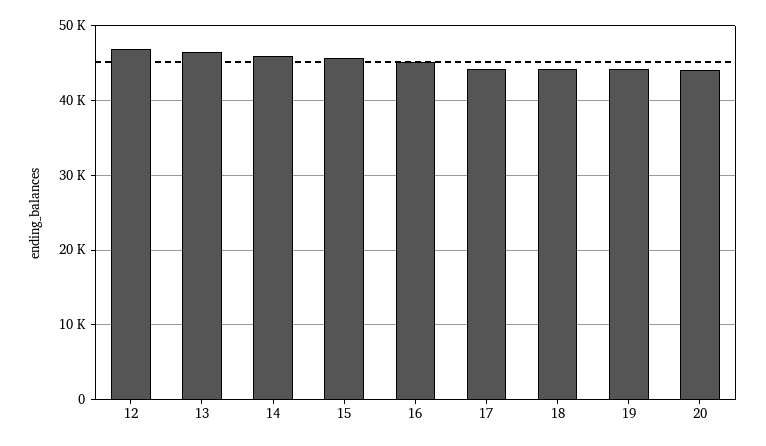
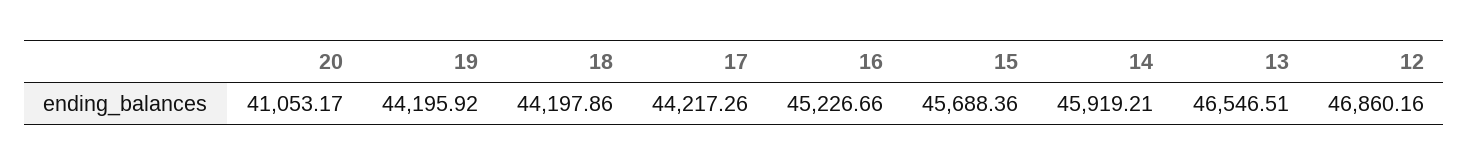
  {
    "12": 46860.16,
    "13": 46546.51,
    "14": 45919.21,
    "15": 45688.36,
    "16": 45226.66,
    "17": 44217.26,
    "18": 44197.86,
    "19": 44195.92,
-   "20": 44000
+   "20": 41053.17
  }

